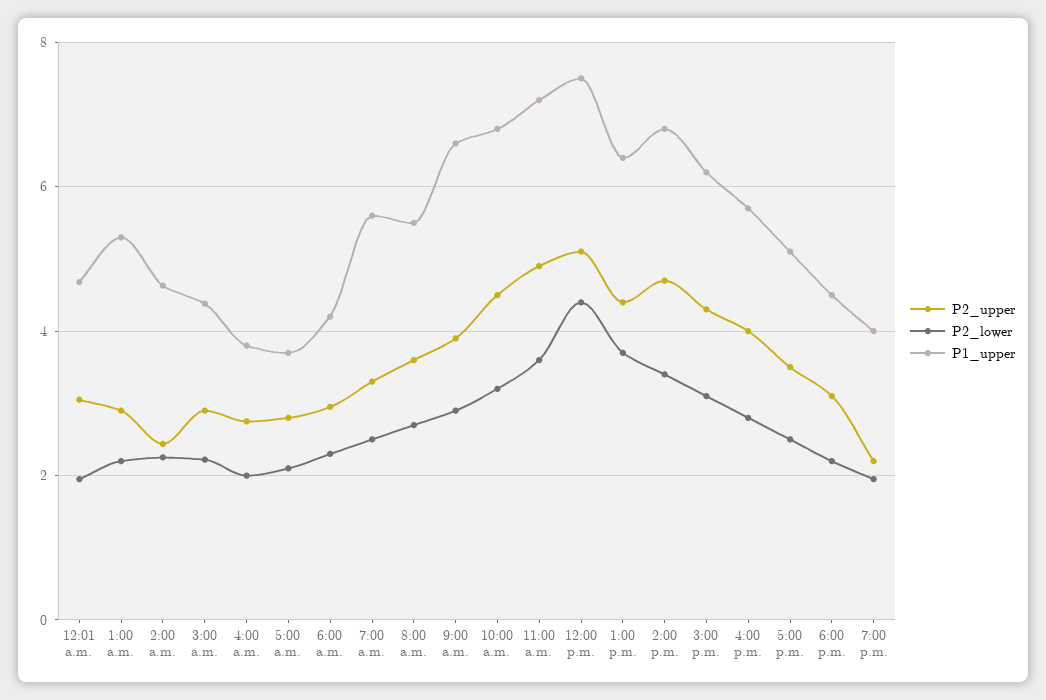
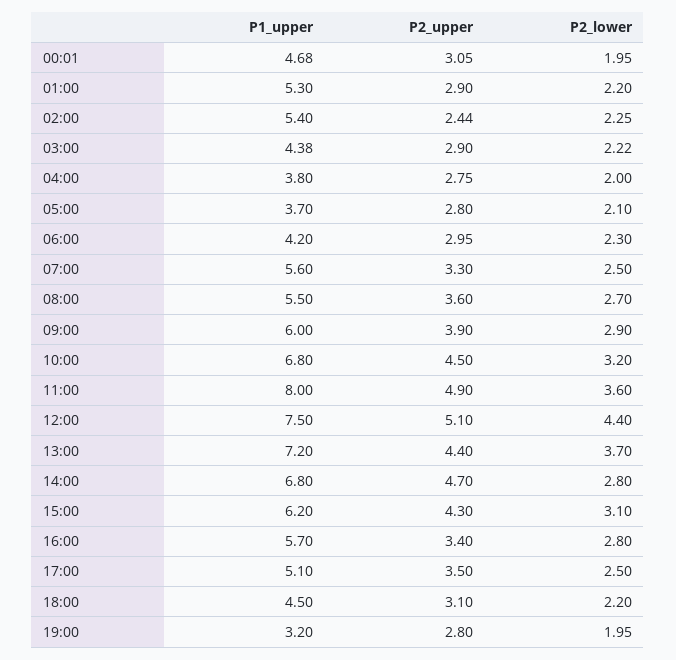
  {
    "P2_upper": {
      "12:01 a.m.": 3.05,
      "1:00 a.m.": 2.9,
      "2:00 a.m.": 2.44,
      "3:00 a.m.": 2.9,
      "4:00 a.m.": 2.75,
      "5:00 a.m.": 2.8,
      "6:00 a.m.": 2.95,
      "7:00 a.m.": 3.3,
      "8:00 a.m.": 3.6,
      "9:00 a.m.": 3.9,
      "10:00 a.m.": 4.5,
      "11:00 a.m.": 4.9,
      "12:00 p.m.": 5.1,
      "1:00 p.m.": 4.4,
      "2:00 p.m.": 4.7,
      "3:00 p.m.": 4.3,
-     "4:00 p.m.": 4,
+     "4:00 p.m.": 3.4,
      "5:00 p.m.": 3.5,
      "6:00 p.m.": 3.1,
-     "7:00 p.m.": 2.2
+     "7:00 p.m.": 2.8
    },
    "P2_lower": {
      "12:01 a.m.": 1.95,
      "1:00 a.m.": 2.2,
      "2:00 a.m.": 2.25,
      "3:00 a.m.": 2.22,
      "4:00 a.m.": 2,
      "5:00 a.m.": 2.1,
      "6:00 a.m.": 2.3,
      "7:00 a.m.": 2.5,
      "8:00 a.m.": 2.7,
      "9:00 a.m.": 2.9,
      "10:00 a.m.": 3.2,
      "11:00 a.m.": 3.6,
      "12:00 p.m.": 4.4,
      "1:00 p.m.": 3.7,
-     "2:00 p.m.": 3.4,
+     "2:00 p.m.": 2.8,
      "3:00 p.m.": 3.1,
      "4:00 p.m.": 2.8,
      "5:00 p.m.": 2.5,
      "6:00 p.m.": 2.2,
      "7:00 p.m.": 1.95
    },
    "P1_upper": {
      "12:01 a.m.": 4.68,
      "1:00 a.m.": 5.3,
-     "2:00 a.m.": 4.6,
+     "2:00 a.m.": 5.4,
      "3:00 a.m.": 4.38,
      "4:00 a.m.": 3.8,
      "5:00 a.m.": 3.7,
      "6:00 a.m.": 4.2,
      "7:00 a.m.": 5.6,
      "8:00 a.m.": 5.5,
-     "9:00 a.m.": 6.6,
+     "9:00 a.m.": 6,
      "10:00 a.m.": 6.8,
-     "11:00 a.m.": 7.2,
+     "11:00 a.m.": 8,
      "12:00 p.m.": 7.5,
-     "1:00 p.m.": 6.4,
+     "1:00 p.m.": 7.2,
      "2:00 p.m.": 6.8,
      "3:00 p.m.": 6.2,
      "4:00 p.m.": 5.7,
      "5:00 p.m.": 5.1,
      "6:00 p.m.": 4.5,
-     "7:00 p.m.": 4
+     "7:00 p.m.": 3.2
    }
  }

